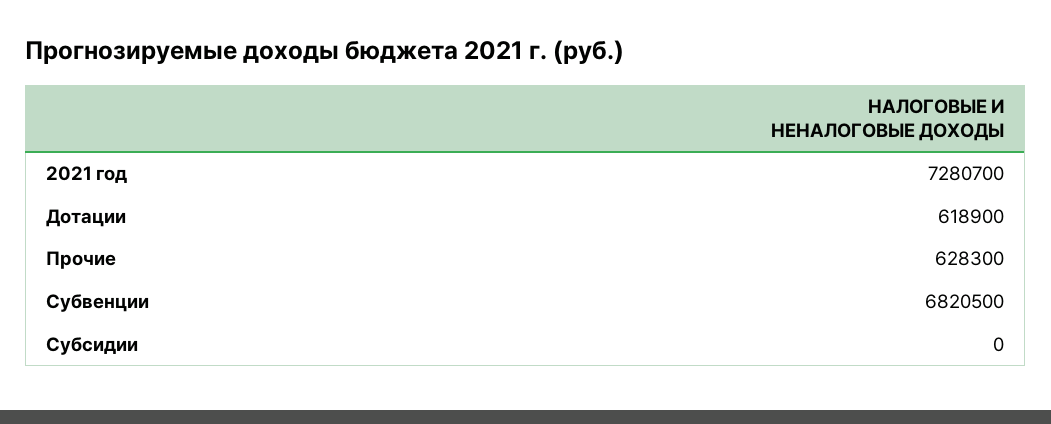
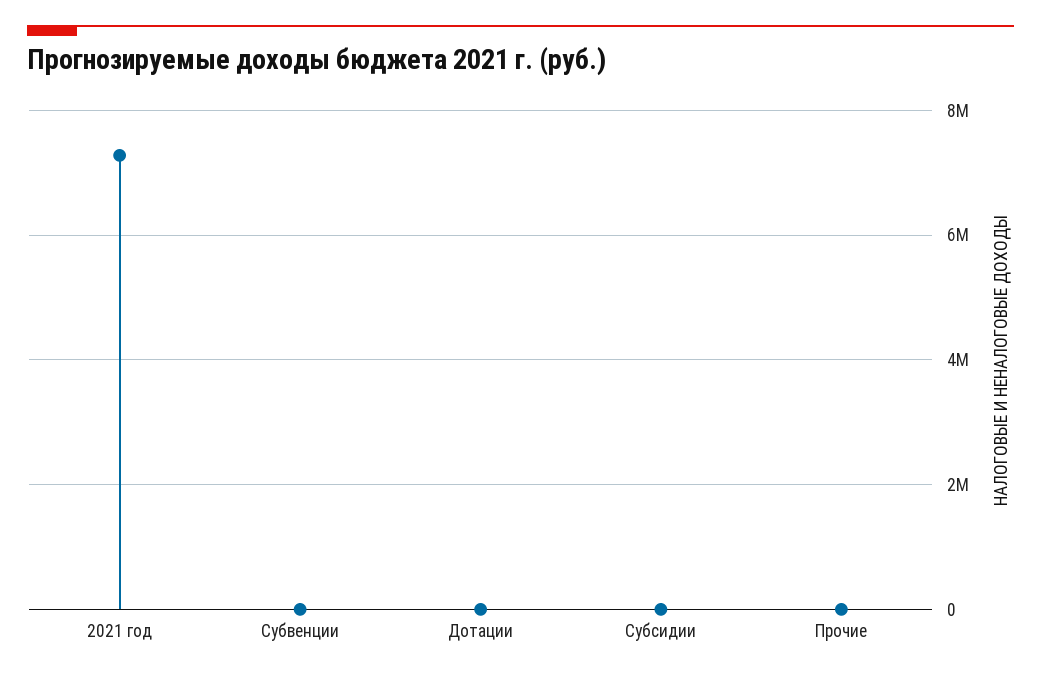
  {
    "2021 год": 7280700,
-   "Дотации": 618900,
+   "Дотации": 0,
-   "Прочие": 628300,
+   "Прочие": 0,
-   "Субвенции": 6820500,
+   "Субвенции": 0,
    "Субсидии": 0
  }

